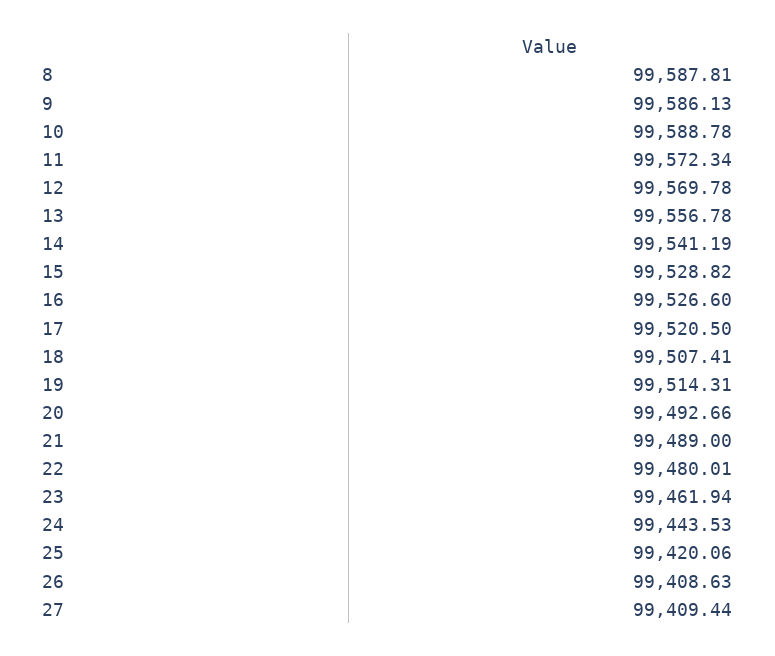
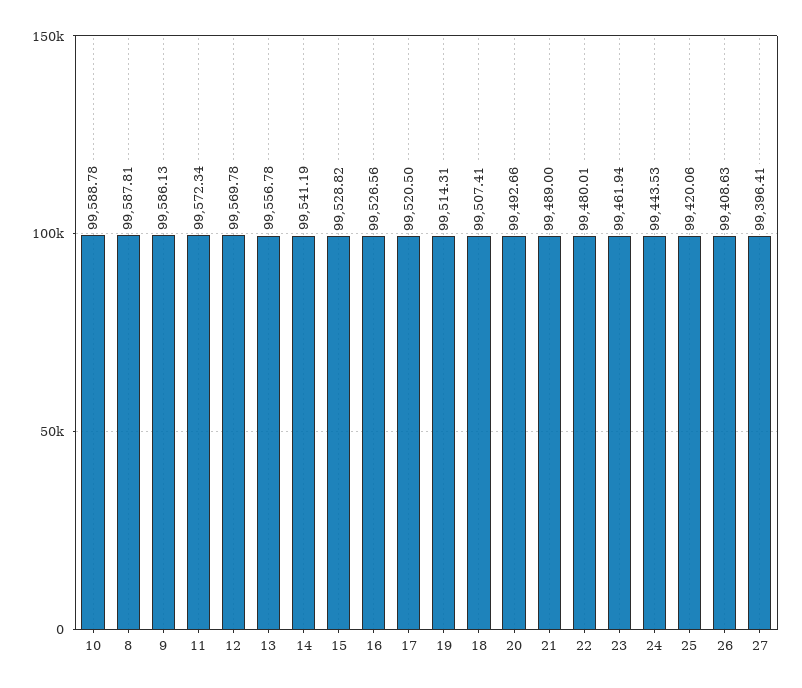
  {
    "8": 99587.81,
    "9": 99586.13,
    "10": 99588.78,
    "11": 99572.34,
    "12": 99569.78,
    "13": 99556.78,
    "14": 99541.19,
    "15": 99528.82,
-   "16": 99526.6,
+   "16": 99526.56,
    "17": 99520.5,
    "18": 99507.41,
    "19": 99514.31,
    "20": 99492.66,
    "21": 99489,
    "22": 99480.01,
    "23": 99461.94,
    "24": 99443.53,
    "25": 99420.06,
    "26": 99408.63,
-   "27": 99409.44
+   "27": 99396.41
  }

